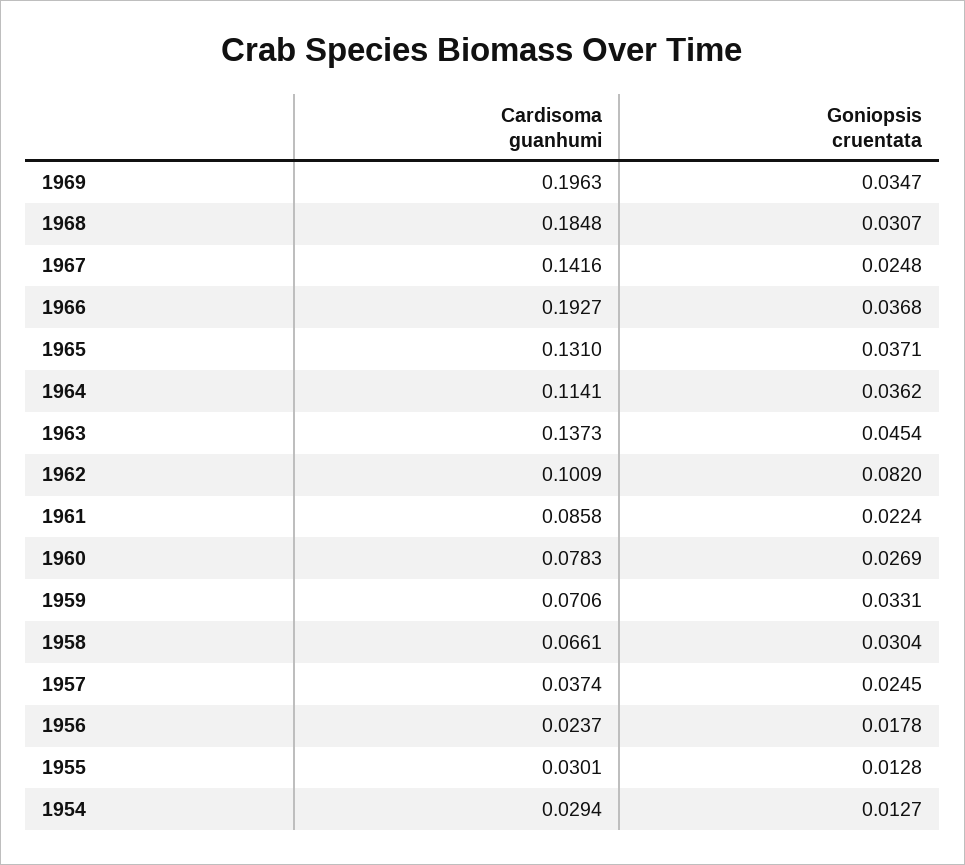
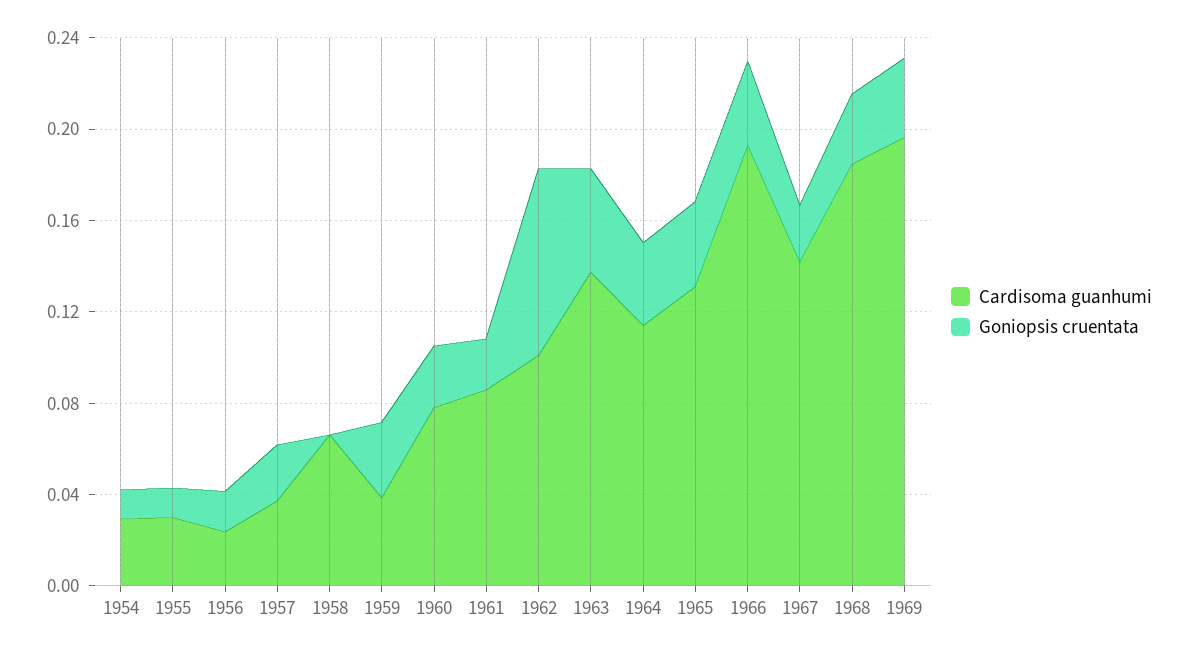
  {
    "Cardisoma guanhumi": {
      "1969": 0.1963,
      "1968": 0.1848,
      "1967": 0.1416,
      "1966": 0.1927,
      "1965": 0.131,
      "1964": 0.1141,
      "1963": 0.1373,
      "1962": 0.1009,
      "1961": 0.0858,
      "1960": 0.0783,
-     "1959": 0.0706,
+     "1959": 0.04,
      "1958": 0.0661,
      "1957": 0.0374,
      "1956": 0.0237,
      "1955": 0.0301,
      "1954": 0.0294
    },
    "Goniopsis cruentata": {
      "1969": 0.0347,
      "1968": 0.0307,
      "1967": 0.0248,
      "1966": 0.0368,
      "1965": 0.0371,
      "1964": 0.0362,
      "1963": 0.0454,
      "1962": 0.082,
      "1961": 0.0224,
      "1960": 0.0269,
      "1959": 0.0331,
-     "1958": 0.0304,
+     "1958": 0,
      "1957": 0.0245,
      "1956": 0.0178,
      "1955": 0.0128,
      "1954": 0.0127
    }
  }

